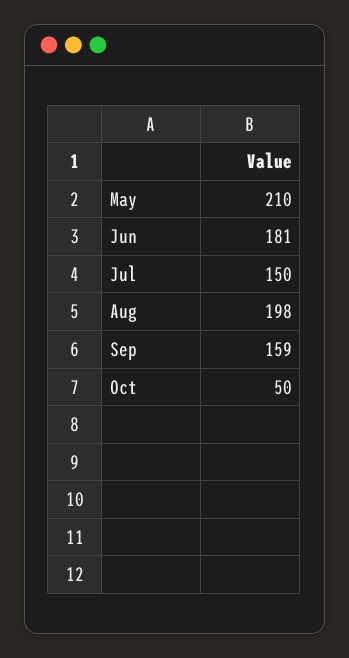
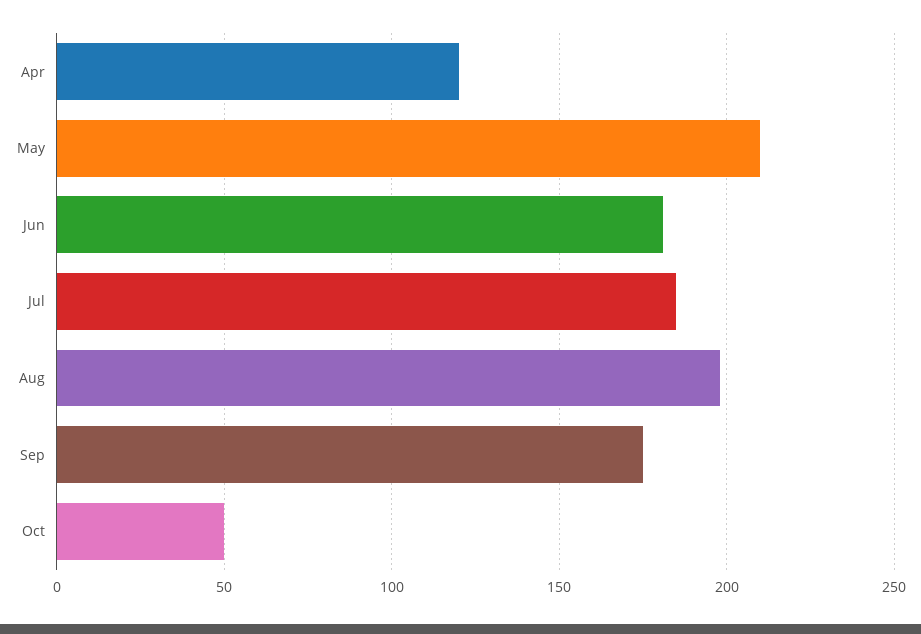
  {
    "May": 210,
    "Jun": 181,
-   "Jul": 150,
+   "Jul": 185,
    "Aug": 198,
-   "Sep": 159,
+   "Sep": 175,
-   "Oct": 50
+   "Oct": 50,
+   "Apr": 120
  }

